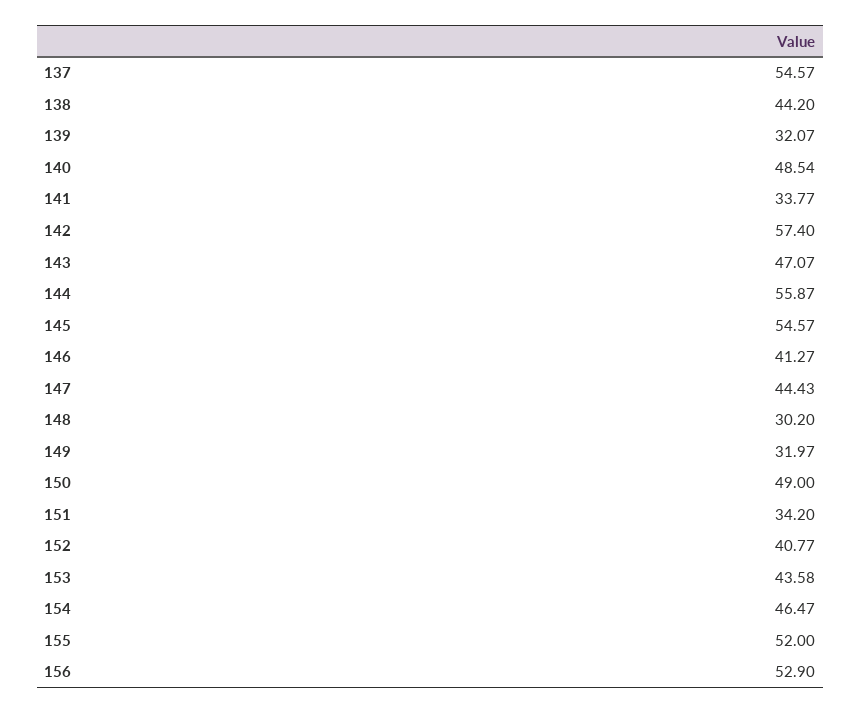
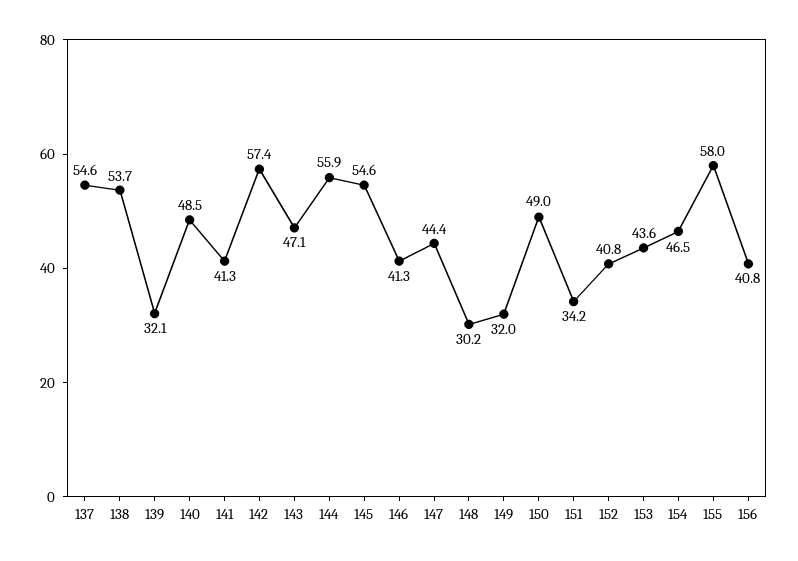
  {
    "137": 54.57,
-   "138": 44.2,
+   "138": 53.7,
    "139": 32.07,
    "140": 48.54,
-   "141": 33.77,
+   "141": 41.3,
    "142": 57.4,
    "143": 47.07,
    "144": 55.87,
    "145": 54.57,
    "146": 41.27,
    "147": 44.43,
    "148": 30.2,
    "149": 31.97,
    "150": 49,
    "151": 34.2,
    "152": 40.77,
    "153": 43.58,
    "154": 46.47,
-   "155": 52,
+   "155": 58,
-   "156": 52.9
+   "156": 40.8
  }

